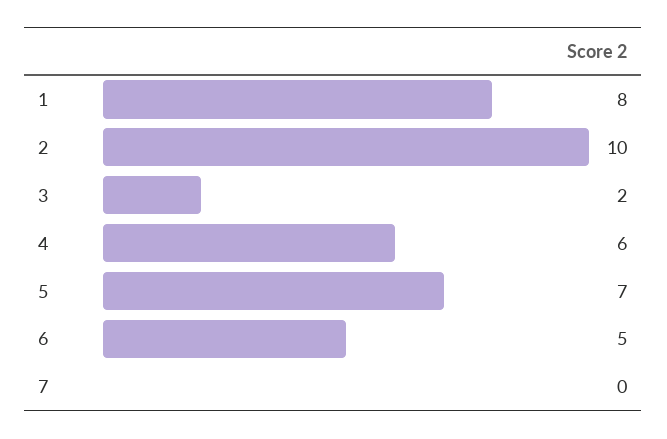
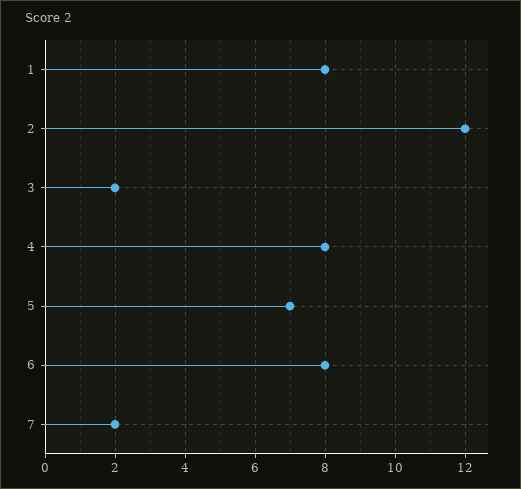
  {
    "1": 8,
-   "2": 10,
+   "2": 12,
    "3": 2,
-   "4": 6,
+   "4": 8,
    "5": 7,
-   "6": 5,
+   "6": 8,
-   "7": 0
+   "7": 2
  }

